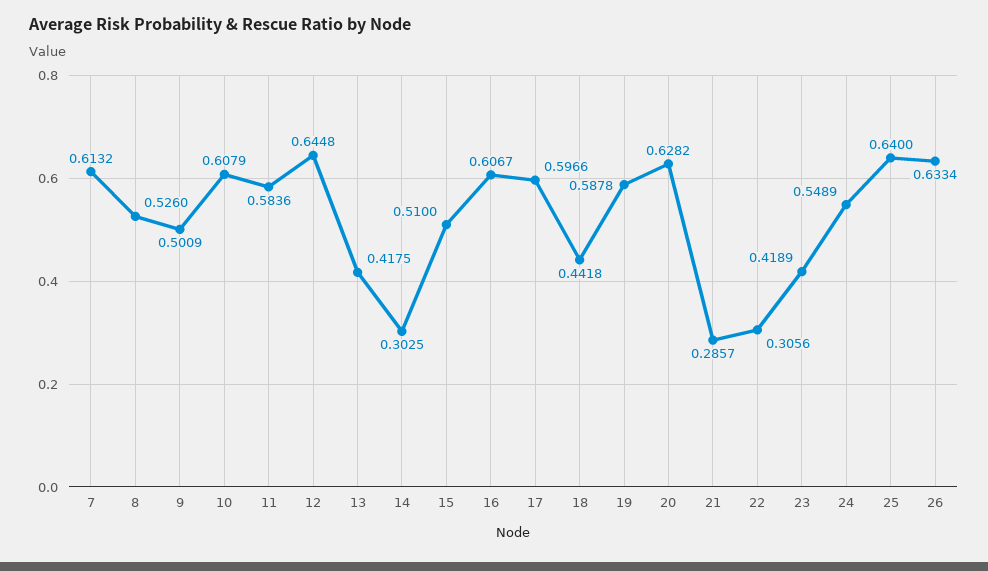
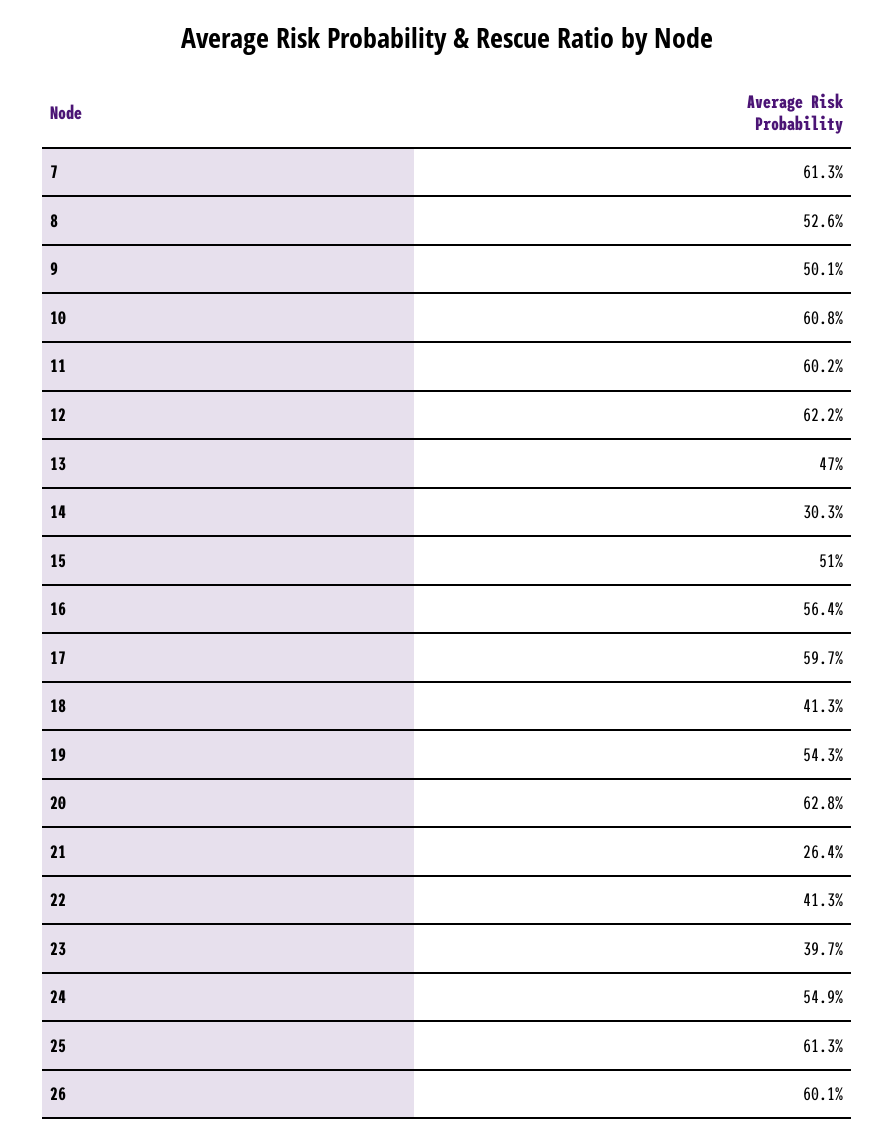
  {
    "7": 0.6132,
    "8": 0.526,
    "9": 0.5009,
    "10": 0.6079,
-   "11": 0.5836,
+   "11": 0.602,
-   "12": 0.6448,
+   "12": 0.622,
-   "13": 0.4175,
+   "13": 0.47,
    "14": 0.3025,
    "15": 0.51,
-   "16": 0.6067,
+   "16": 0.564,
    "17": 0.5966,
-   "18": 0.4418,
+   "18": 0.413,
-   "19": 0.5878,
+   "19": 0.543,
    "20": 0.6282,
-   "21": 0.2857,
+   "21": 0.264,
-   "22": 0.3056,
+   "22": 0.413,
-   "23": 0.4189,
+   "23": 0.397,
    "24": 0.5489,
-   "25": 0.64,
+   "25": 0.613,
-   "26": 0.6334
+   "26": 0.601
  }

